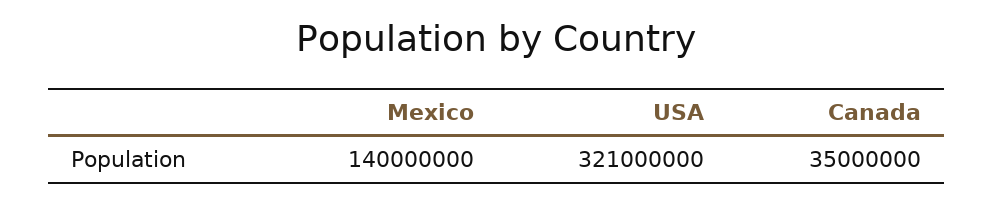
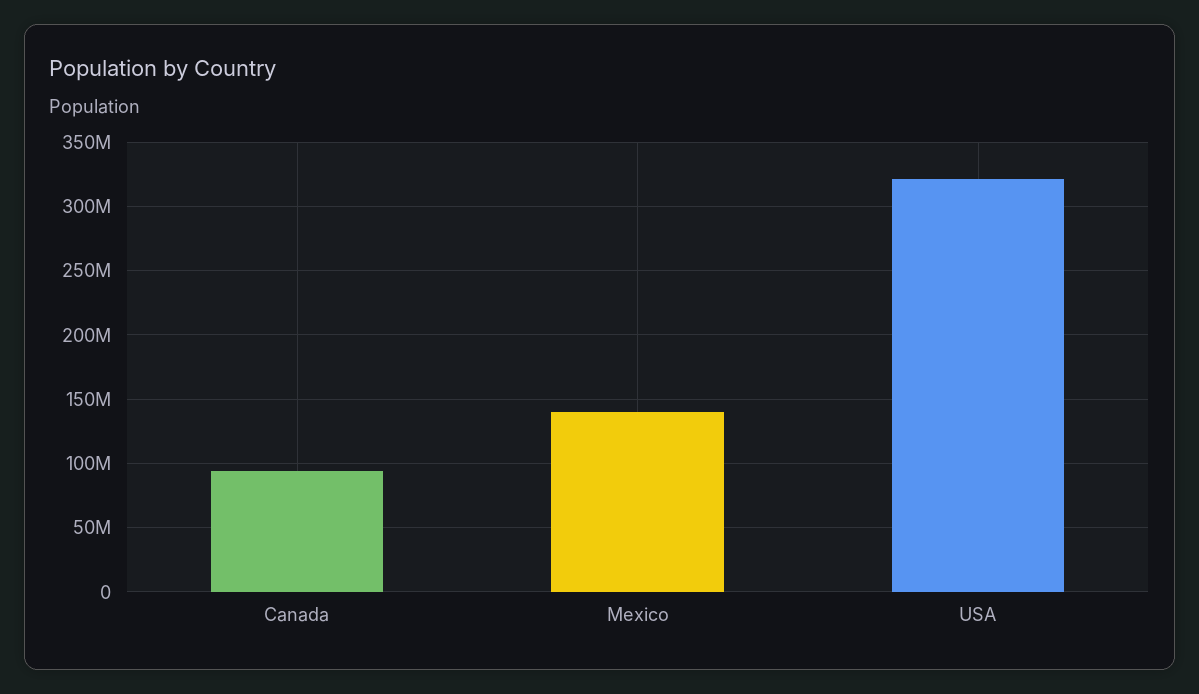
  {
    "Mexico": 140000000,
    "USA": 321000000,
-   "Canada": 35000000
+   "Canada": 95000000
  }

